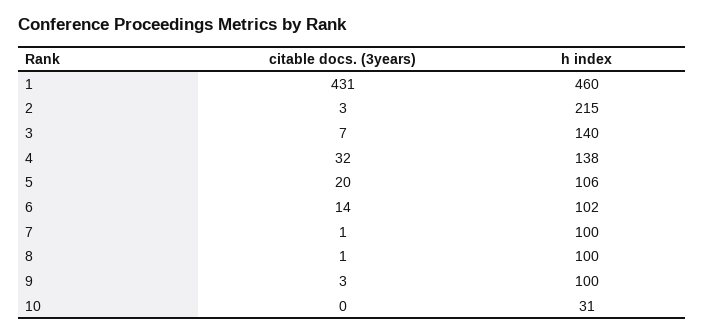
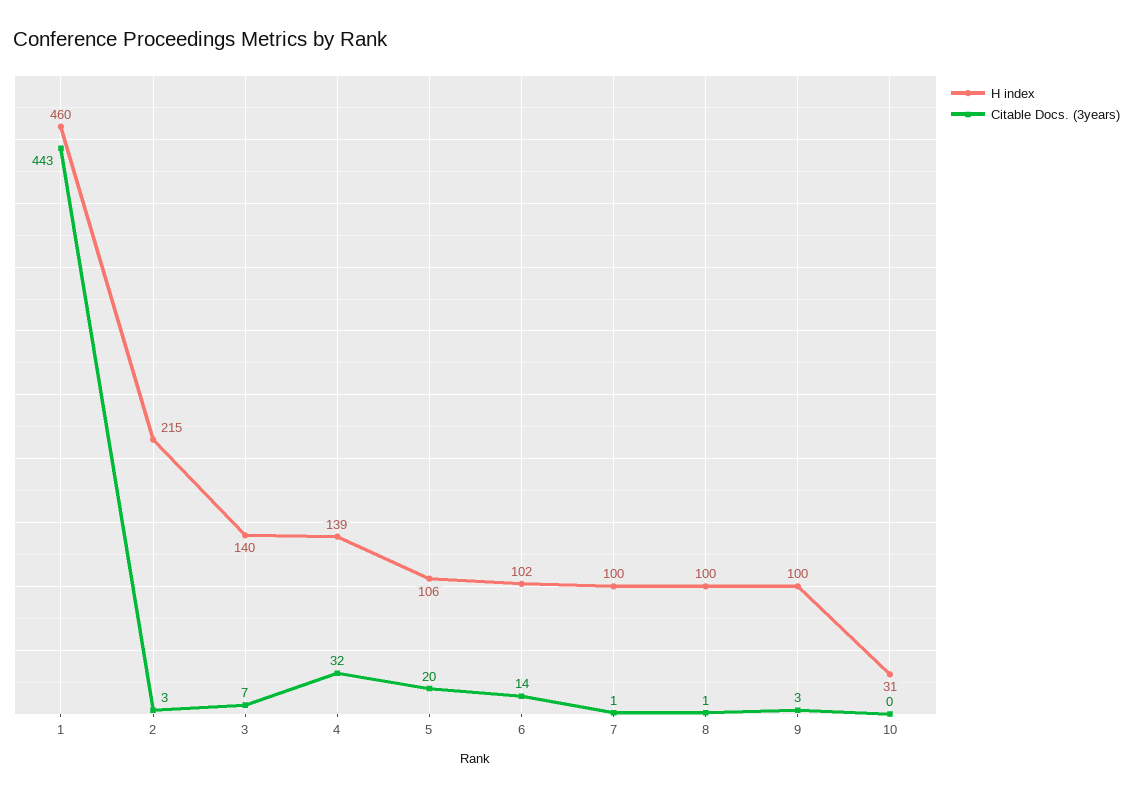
  {
    "citable docs. (3years)": {
-     "1": 431,
+     "1": 443,
      "2": 3,
      "3": 7,
      "4": 32,
      "5": 20,
      "6": 14,
      "7": 1,
      "8": 1,
      "9": 3,
      "10": 0
    },
    "h index": {
      "1": 460,
      "2": 215,
      "3": 140,
-     "4": 138,
+     "4": 139,
      "5": 106,
      "6": 102,
      "7": 100,
      "8": 100,
      "9": 100,
      "10": 31
    }
  }

